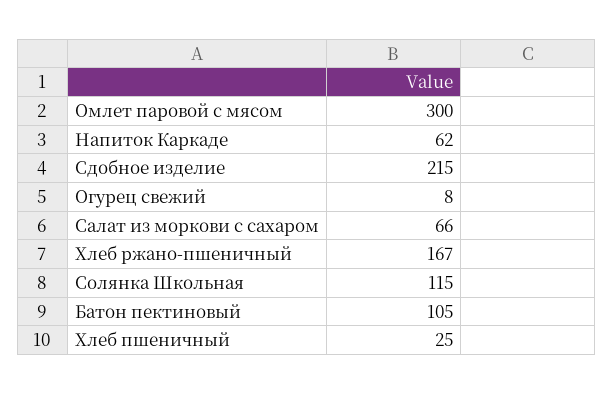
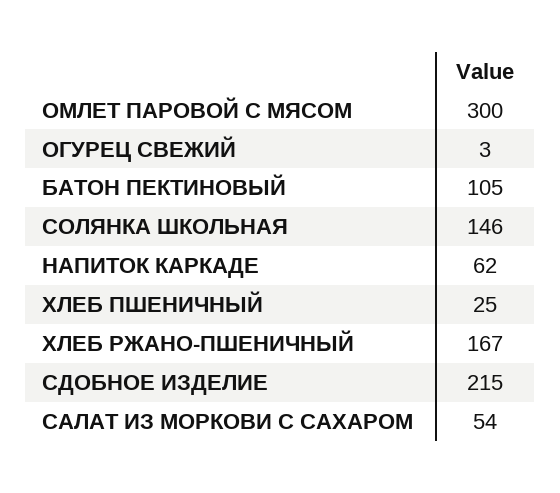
  {
    "Омлет паровой с мясом": 300,
    "Напиток Каркаде": 62,
    "Сдобное изделие": 215,
-   "Огурец свежий": 8,
+   "Огурец свежий": 3,
-   "Салат из моркови с сахаром": 66,
+   "Салат из моркови с сахаром": 54,
    "Хлеб ржано-пшеничный": 167,
-   "Солянка Школьная": 115,
+   "Солянка Школьная": 146,
    "Батон пектиновый": 105,
    "Хлеб пшеничный": 25
  }

